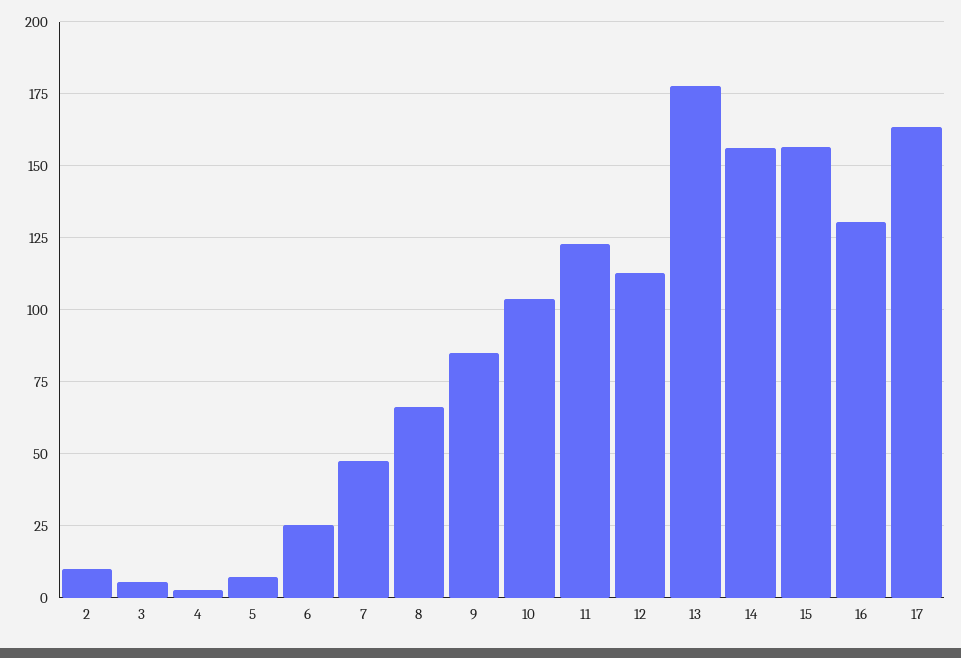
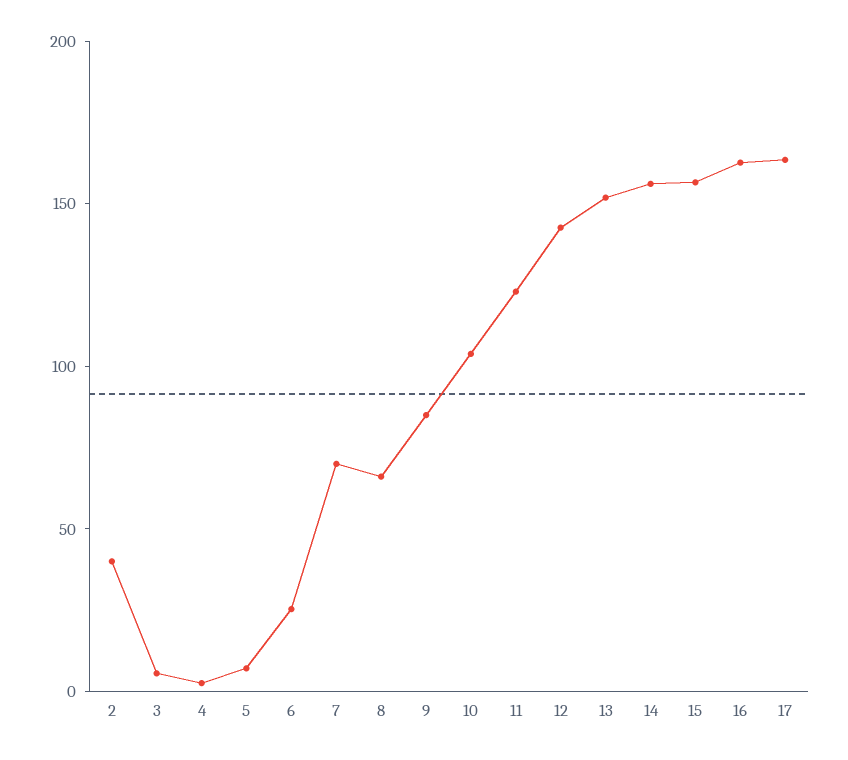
  {
-   "2": 10,
+   "2": 40,
    "3": 5,
    "4": 2.5,
    "5": 7.5,
    "6": 25,
-   "7": 47.5,
+   "7": 70,
    "8": 65,
    "9": 85,
    "10": 105,
    "11": 122.5,
-   "12": 112.5,
+   "12": 140,
-   "13": 177.5,
+   "13": 150,
    "14": 155,
    "15": 157.5,
-   "16": 130,
+   "16": 160,
    "17": 162.5
  }

